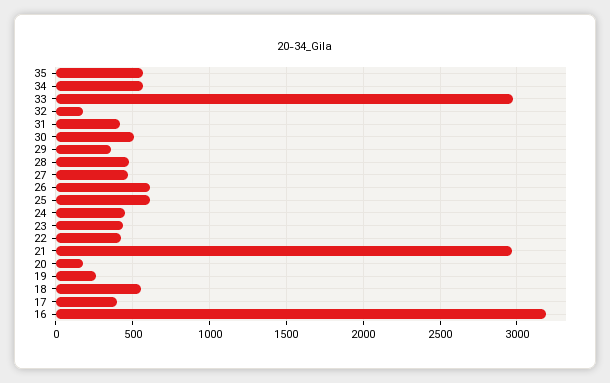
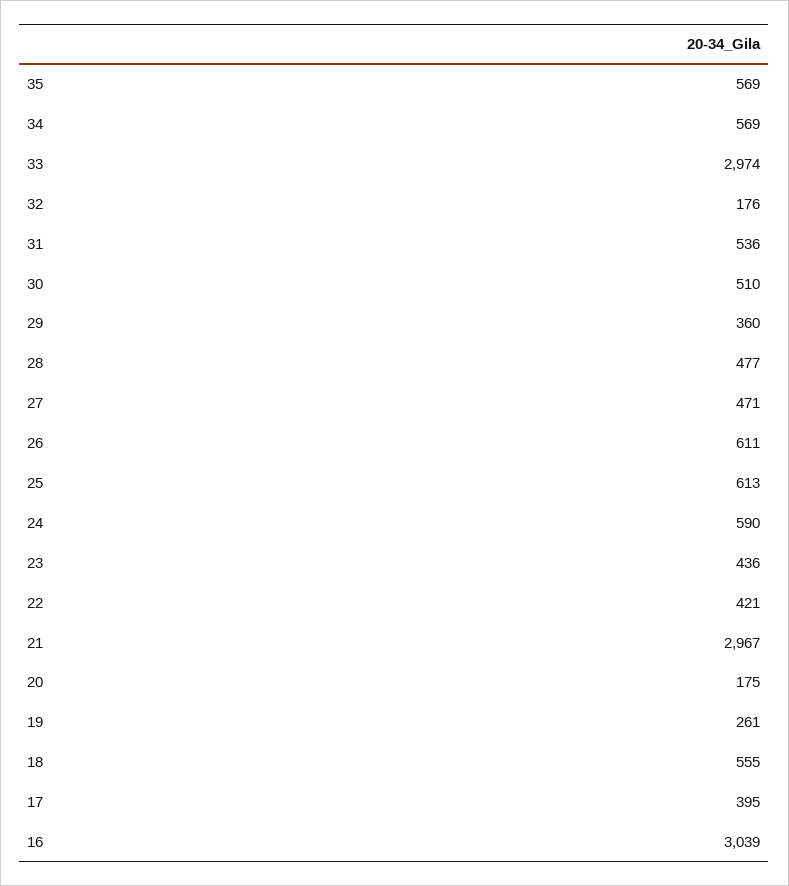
  {
    "35": 569,
    "34": 569,
    "33": 2974,
    "32": 176,
-   "31": 400,
+   "31": 536,
    "30": 510,
    "29": 360,
    "28": 477,
    "27": 471,
    "26": 611,
    "25": 613,
-   "24": 450,
+   "24": 590,
    "23": 436,
    "22": 421,
    "21": 2967,
    "20": 175,
    "19": 261,
    "18": 555,
    "17": 395,
-   "16": 3200
+   "16": 3039
  }

